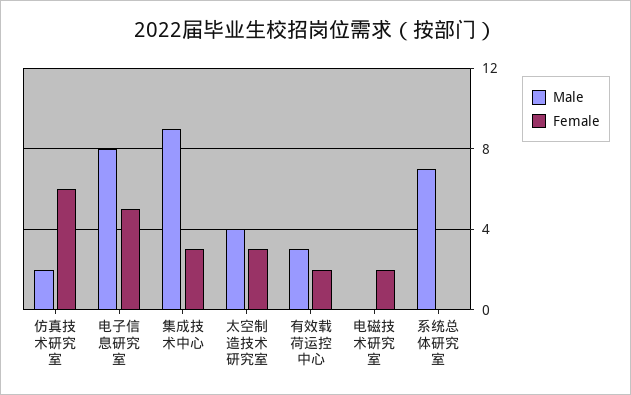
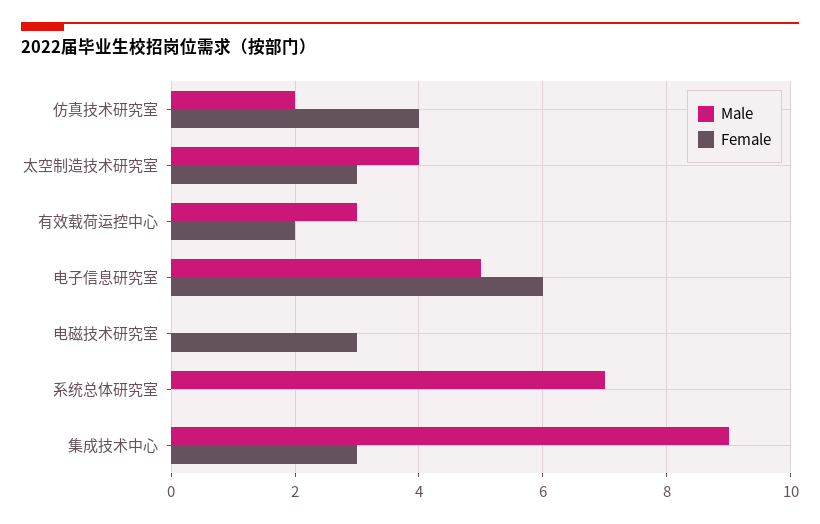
  {
    "Male": {
      "仿真技术研究室": 2,
-     "电子信息研究室": 8,
+     "电子信息研究室": 5,
      "集成技术中心": 9,
      "太空制造技术研究室": 4,
      "有效载荷运控中心": 3,
      "电磁技术研究室": 0,
      "系统总体研究室": 7
    },
    "Female": {
-     "仿真技术研究室": 6,
+     "仿真技术研究室": 4,
-     "电子信息研究室": 5,
+     "电子信息研究室": 6,
      "集成技术中心": 3,
      "太空制造技术研究室": 3,
      "有效载荷运控中心": 2,
-     "电磁技术研究室": 2,
+     "电磁技术研究室": 3,
      "系统总体研究室": 0
    }
  }

